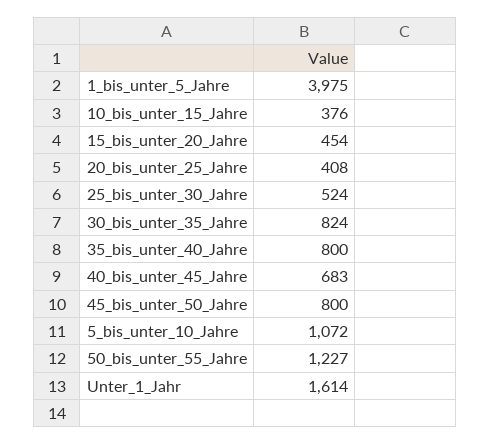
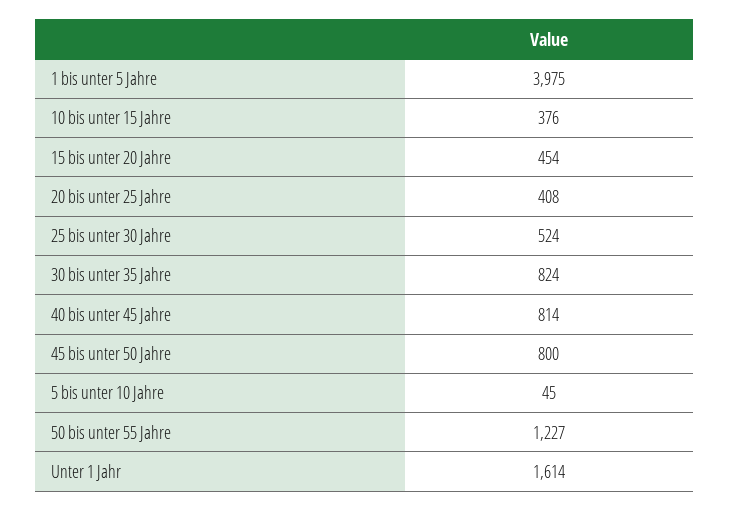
  {
    "1_bis_unter_5_Jahre": 3975,
    "10_bis_unter_15_Jahre": 376,
    "15_bis_unter_20_Jahre": 454,
    "20_bis_unter_25_Jahre": 408,
    "25_bis_unter_30_Jahre": 524,
    "30_bis_unter_35_Jahre": 824,
-   "35_bis_unter_40_Jahre": 800,
-   "40_bis_unter_45_Jahre": 683,
+   "40_bis_unter_45_Jahre": 814,
    "45_bis_unter_50_Jahre": 800,
-   "5_bis_unter_10_Jahre": 1072,
+   "5_bis_unter_10_Jahre": 45,
    "50_bis_unter_55_Jahre": 1227,
    "Unter_1_Jahr": 1614
  }

